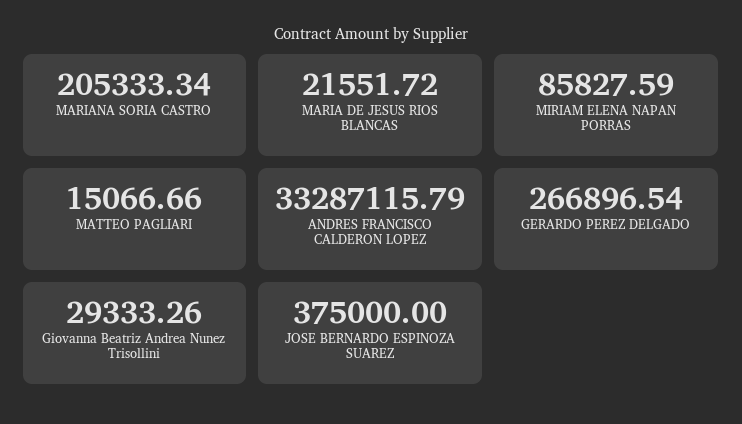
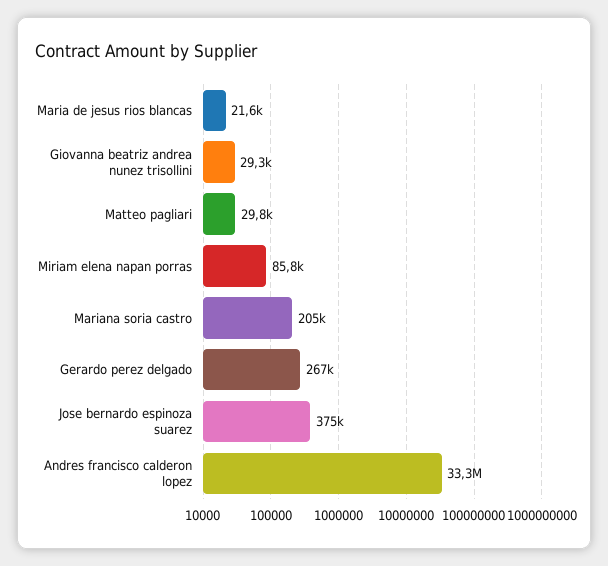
  {
    "MARIANA SORIA CASTRO": 205333.34,
    "MARIA DE JESUS RIOS BLANCAS": 21551.72,
    "MIRIAM ELENA NAPAN PORRAS": 85827.59,
-   "MATTEO PAGLIARI": 15066.66,
+   "MATTEO PAGLIARI": 29800,
    "ANDRES FRANCISCO CALDERON LOPEZ": 33287115.79,
    "GERARDO PEREZ DELGADO": 266896.54,
    "Giovanna Beatriz Andrea Nunez Trisollini": 29333.26,
    "JOSE BERNARDO ESPINOZA SUAREZ": 375000
  }

